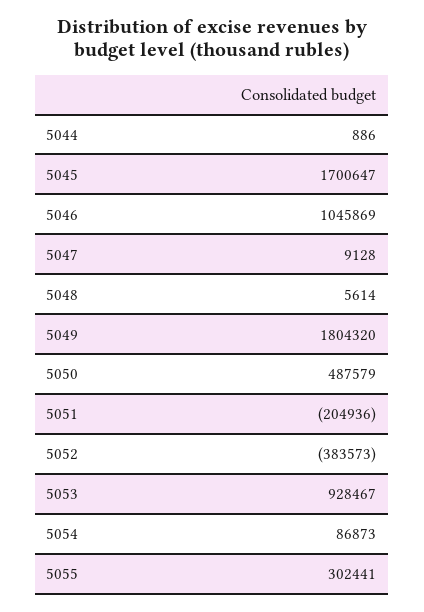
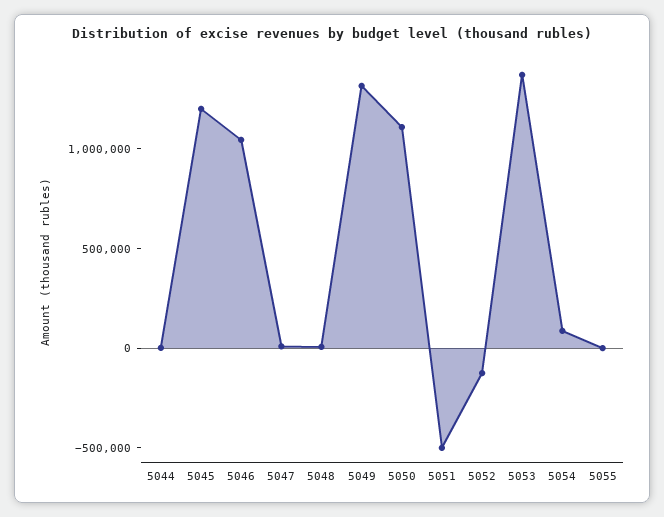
  {
    "5044": 886,
-   "5045": 1700647,
+   "5045": 1200000,
    "5046": 1045869,
    "5047": 9128,
    "5048": 5614,
-   "5049": 1804320,
+   "5049": 1300000,
-   "5050": 487579,
+   "5050": 1100000,
-   "5051": -204936,
+   "5051": -500000,
-   "5052": -383573,
+   "5052": -100000,
-   "5053": 928467,
+   "5053": 1400000,
    "5054": 86873,
-   "5055": 302441
+   "5055": 0
  }

